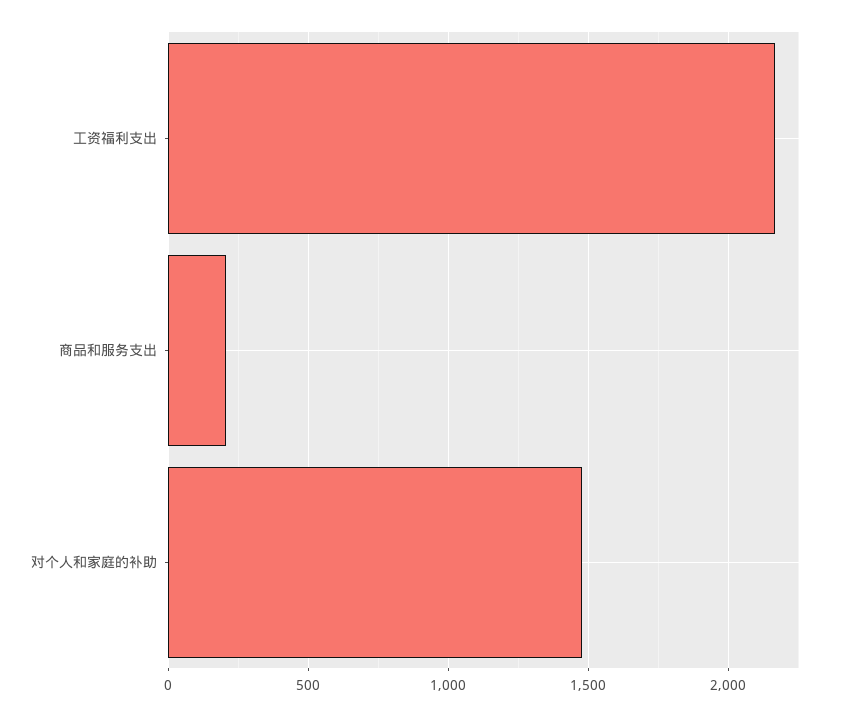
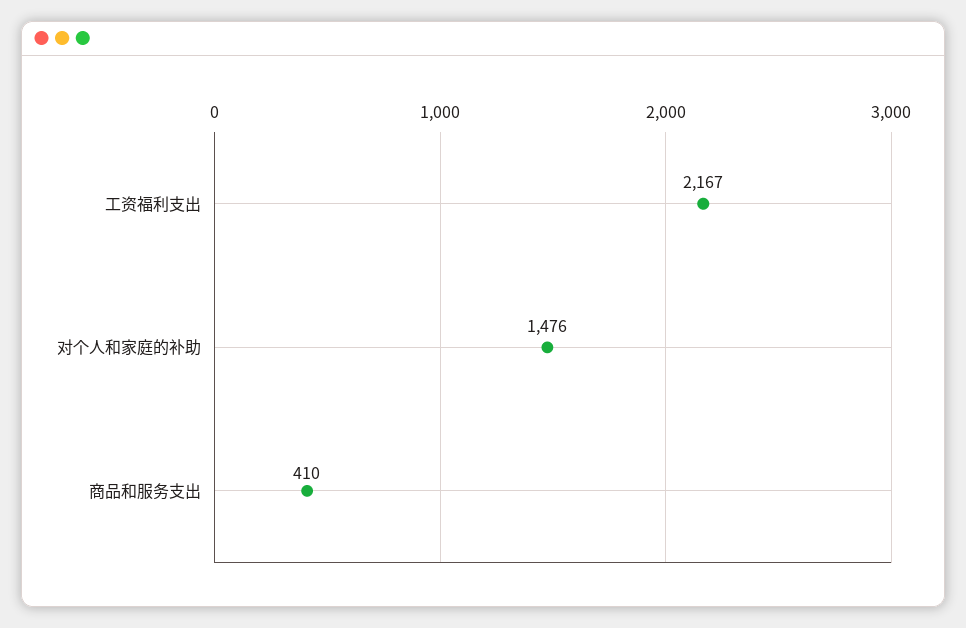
  {
    "工资福利支出": 2167,
-   "商品和服务支出": 200,
+   "商品和服务支出": 410,
    "对个人和家庭的补助": 1476
  }

